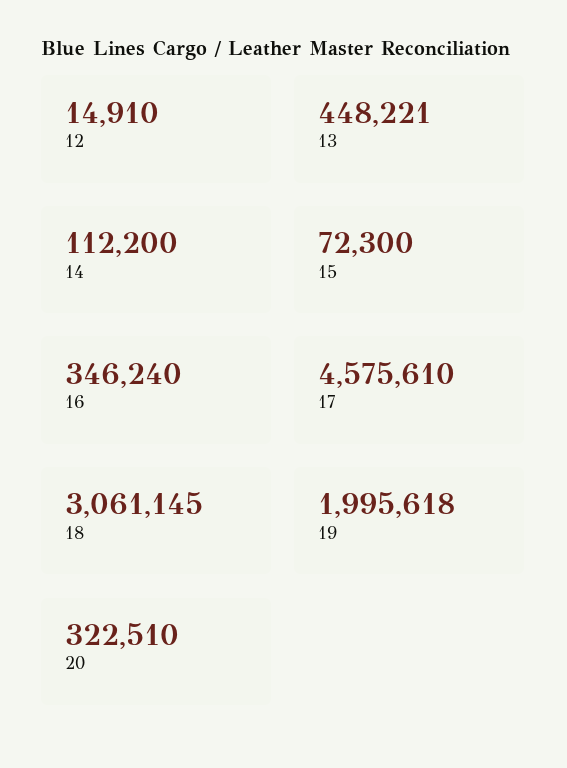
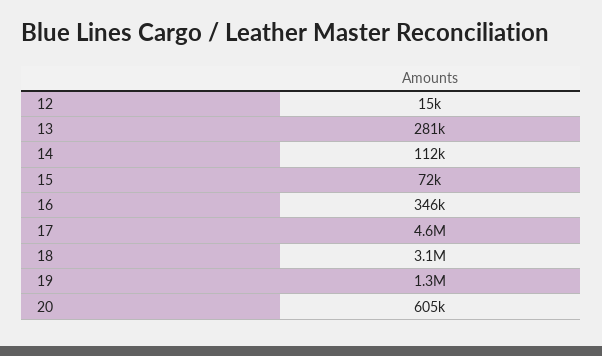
  {
    "12": 14910,
-   "13": 448221,
+   "13": 281000,
    "14": 112200,
    "15": 72300,
    "16": 346240,
    "17": 4575610,
    "18": 3061145,
-   "19": 1995618,
+   "19": 1300000,
-   "20": 322510
+   "20": 605000
  }

